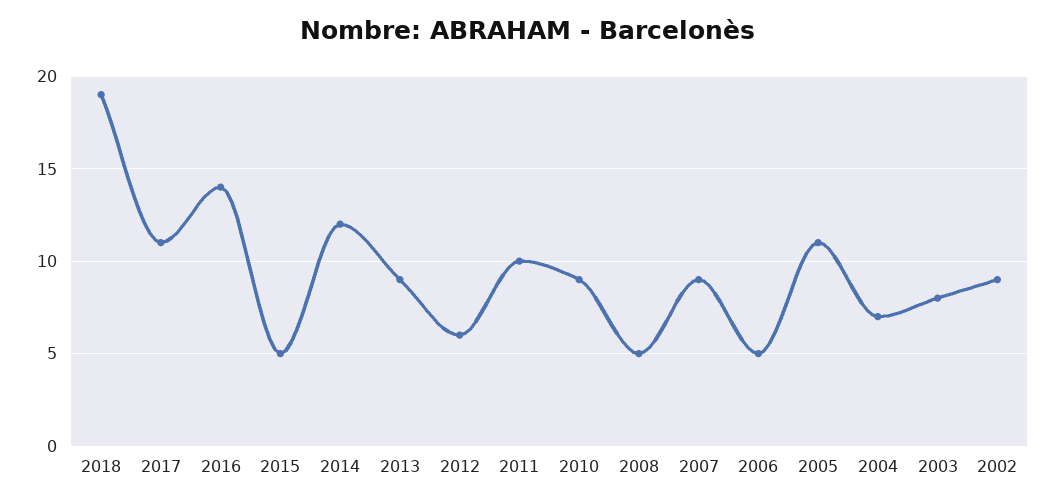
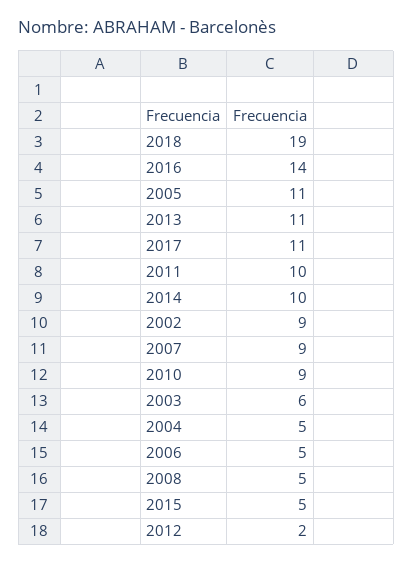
  {
    "2018": 19,
    "2017": 11,
    "2016": 14,
    "2015": 5,
-   "2014": 12,
+   "2014": 10,
-   "2013": 9,
+   "2013": 11,
-   "2012": 6,
+   "2012": 2,
    "2011": 10,
    "2010": 9,
    "2008": 5,
    "2007": 9,
    "2006": 5,
    "2005": 11,
-   "2004": 7,
+   "2004": 5,
-   "2003": 8,
+   "2003": 6,
    "2002": 9
  }

